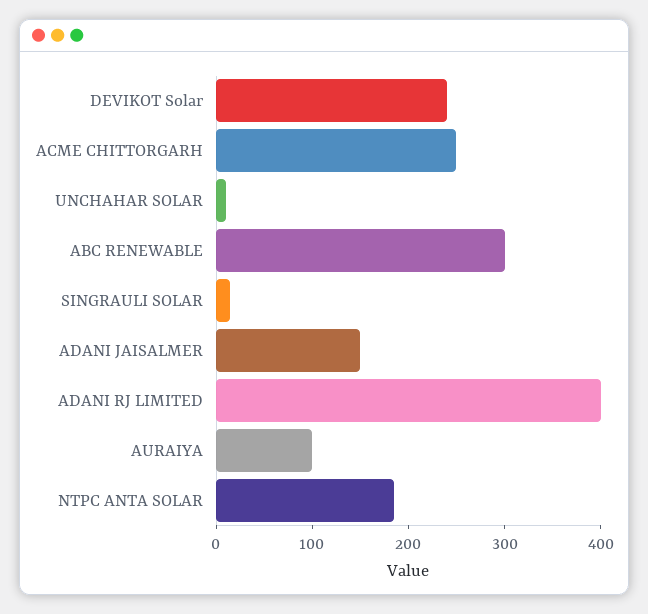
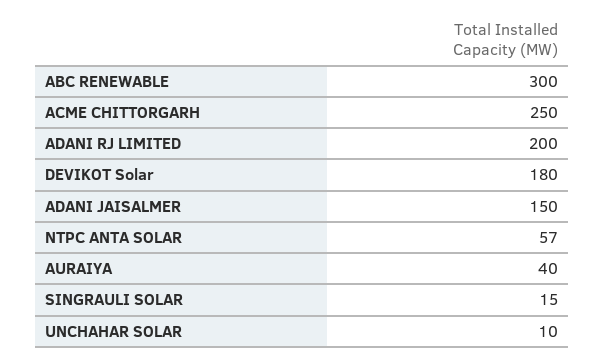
  {
-   "DEVIKOT Solar": 240,
+   "DEVIKOT Solar": 180,
    "ACME CHITTORGARH": 250,
    "UNCHAHAR SOLAR": 10,
    "ABC RENEWABLE": 300,
    "SINGRAULI SOLAR": 15,
    "ADANI JAISALMER": 150,
-   "ADANI RJ LIMITED": 400,
+   "ADANI RJ LIMITED": 200,
-   "AURAIYA": 100,
+   "AURAIYA": 40,
-   "NTPC ANTA SOLAR": 180
+   "NTPC ANTA SOLAR": 57
  }

